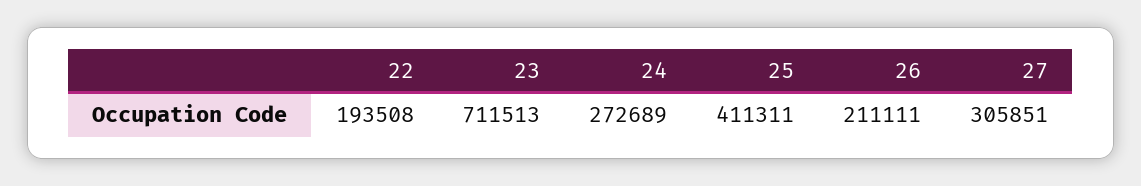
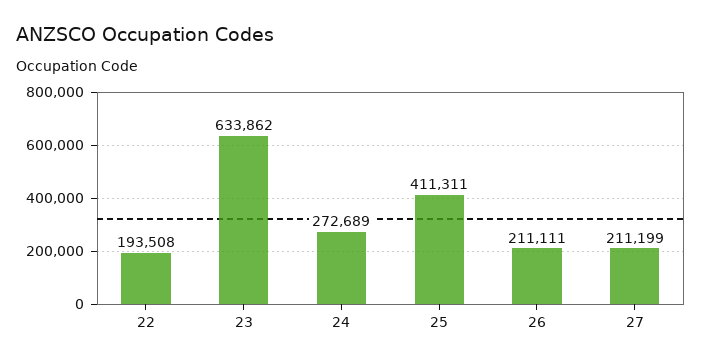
  {
    "22": 193508,
-   "23": 711513,
+   "23": 633862,
    "24": 272689,
    "25": 411311,
    "26": 211111,
-   "27": 305851
+   "27": 211199
  }

